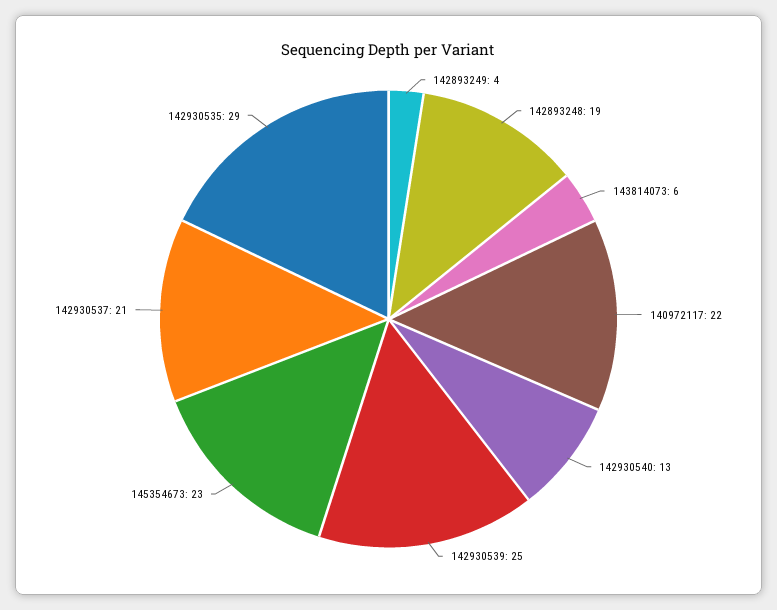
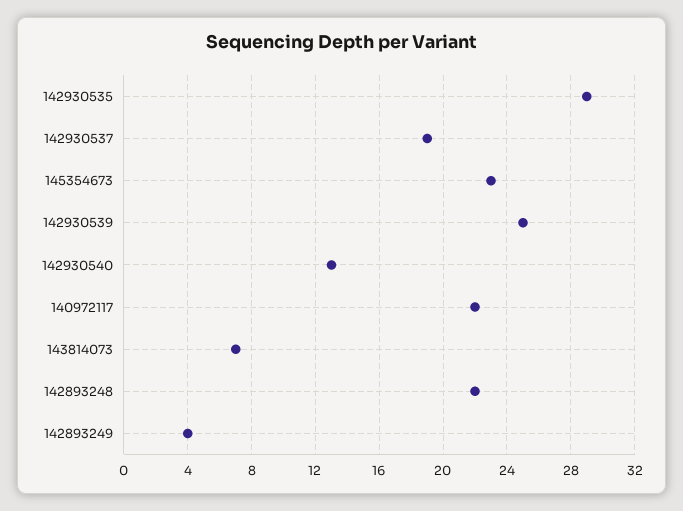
  {
    "142893249": 4,
-   "142893248": 19,
+   "142893248": 22,
-   "143814073": 6,
+   "143814073": 7,
    "140972117": 22,
    "142930540": 13,
    "142930539": 25,
    "145354673": 23,
-   "142930537": 21,
+   "142930537": 19,
    "142930535": 29
  }

